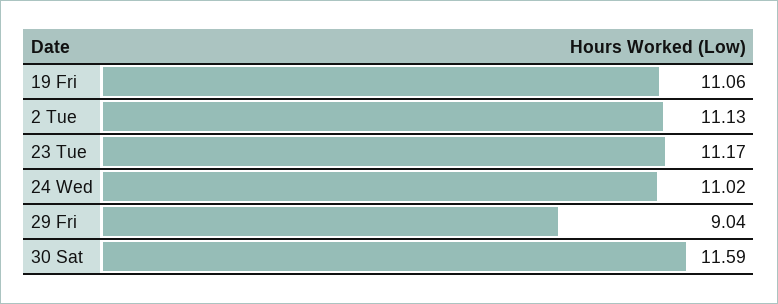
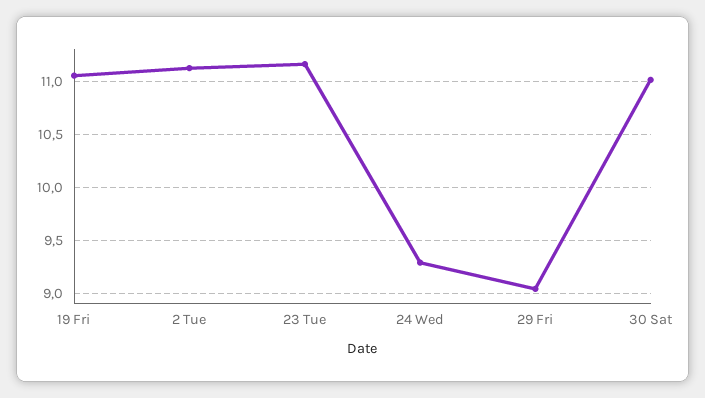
  {
    "19 Fri": 11.06,
    "2 Tue": 11.13,
    "23 Tue": 11.17,
-   "24 Wed": 11.02,
+   "24 Wed": 9.3,
    "29 Fri": 9.04,
-   "30 Sat": 11.59
+   "30 Sat": 11
  }

